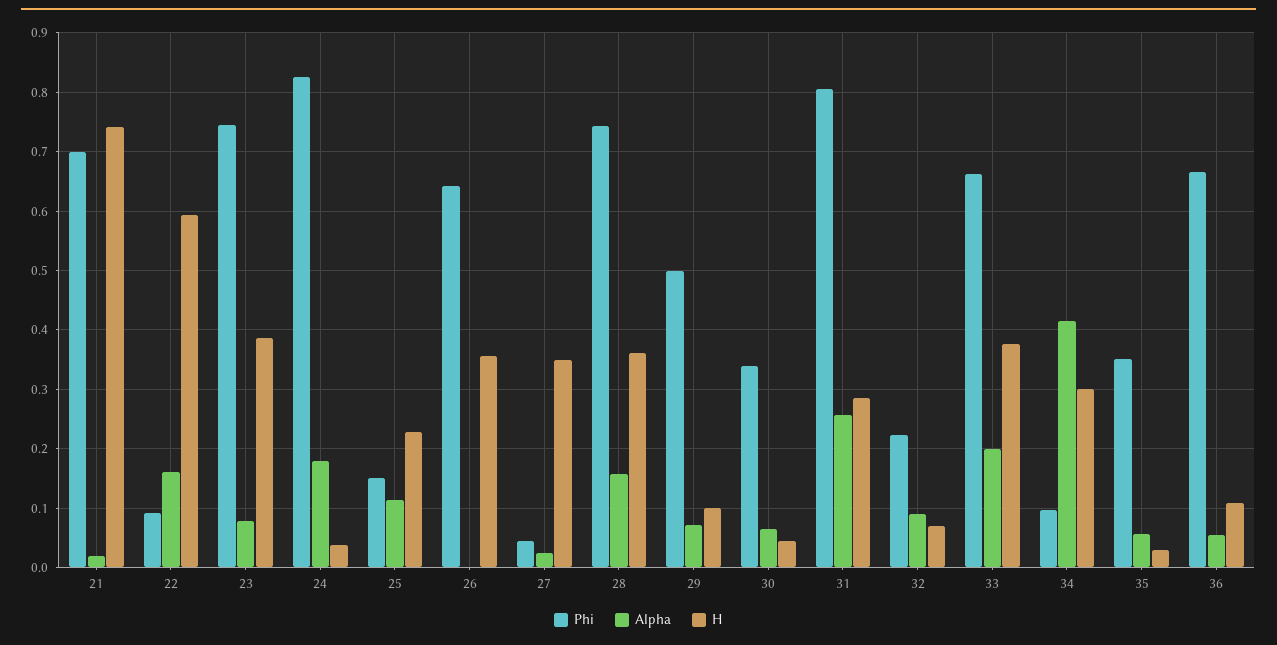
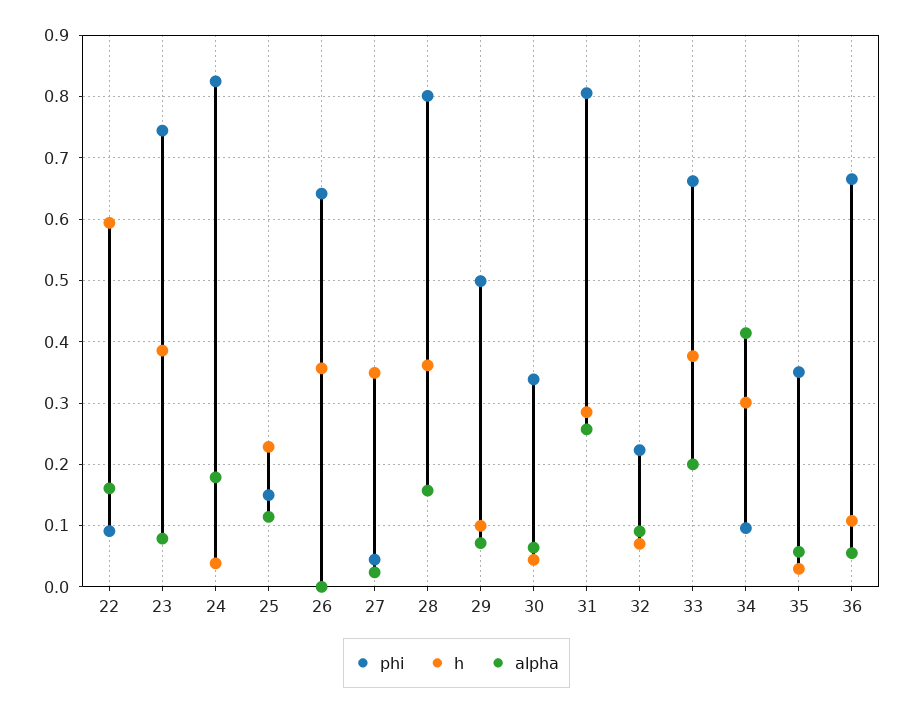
  {
    "Phi": {
-     "21": 0.7,
      "22": 0.09,
      "23": 0.74,
      "24": 0.83,
      "25": 0.15,
      "26": 0.64,
      "27": 0.04,
-     "28": 0.74,
+     "28": 0.8,
      "29": 0.5,
      "30": 0.34,
      "31": 0.81,
      "32": 0.22,
      "33": 0.66,
      "34": 0.1,
      "35": 0.35,
      "36": 0.67
    },
    "Alpha": {
-     "21": 0.02,
      "22": 0.16,
      "23": 0.08,
      "24": 0.18,
      "25": 0.11,
      "26": 0,
      "27": 0.02,
      "28": 0.16,
      "29": 0.07,
      "30": 0.06,
      "31": 0.26,
      "32": 0.09,
      "33": 0.2,
      "34": 0.41,
      "35": 0.06,
      "36": 0.06
    },
    "H": {
-     "21": 0.74,
      "22": 0.59,
      "23": 0.39,
      "24": 0.04,
      "25": 0.23,
      "26": 0.36,
      "27": 0.35,
      "28": 0.36,
      "29": 0.1,
      "30": 0.04,
      "31": 0.29,
      "32": 0.07,
      "33": 0.38,
      "34": 0.3,
      "35": 0.03,
      "36": 0.11
    }
  }

